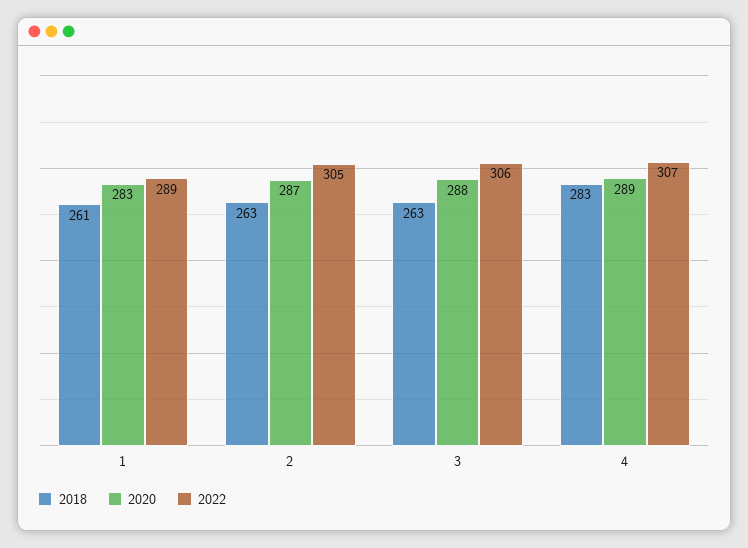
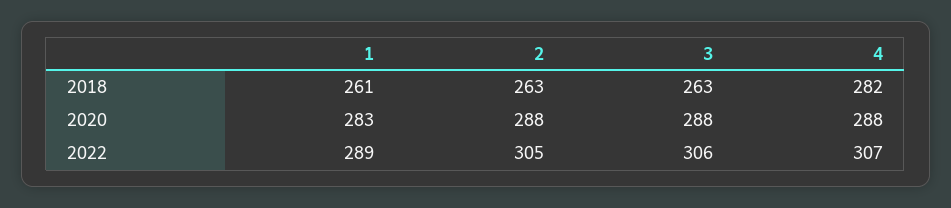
  {
    "2018": {
      "1": 261,
      "2": 263,
      "3": 263,
-     "4": 283
+     "4": 282
    },
    "2020": {
      "1": 283,
-     "2": 287,
+     "2": 288,
      "3": 288,
-     "4": 289
+     "4": 288
    },
    "2022": {
      "1": 289,
      "2": 305,
      "3": 306,
      "4": 307
    }
  }

